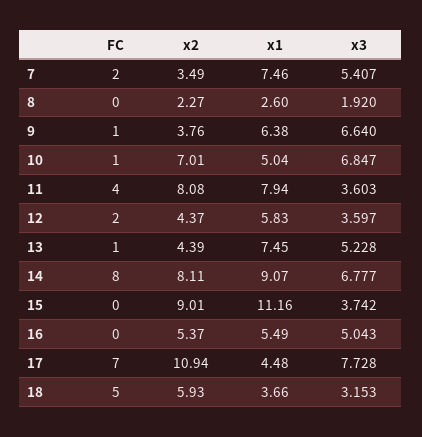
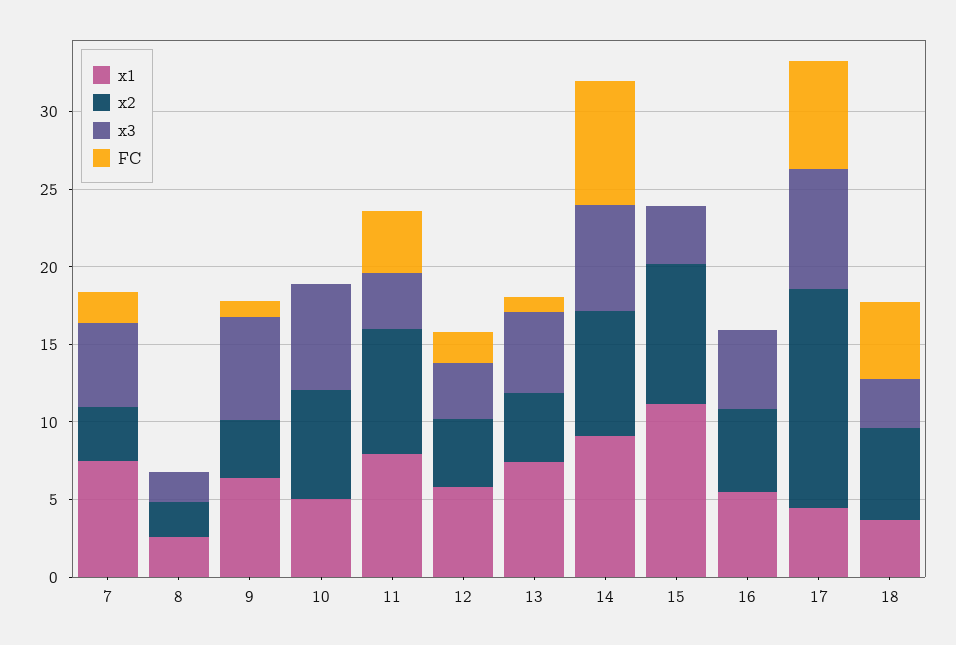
  {
    "FC": {
      "7": 2,
      "8": 0,
      "9": 1,
-     "10": 1,
+     "10": 0,
      "11": 4,
      "12": 2,
      "13": 1,
      "14": 8,
      "15": 0,
      "16": 0,
      "17": 7,
      "18": 5
    },
    "x2": {
      "7": 3.49,
      "8": 2.27,
      "9": 3.76,
      "10": 7.01,
      "11": 8.08,
      "12": 4.37,
      "13": 4.39,
      "14": 8.11,
      "15": 9.01,
      "16": 5.37,
-     "17": 10.94,
+     "17": 14,
      "18": 5.93
    },
    "x1": {
      "7": 7.46,
      "8": 2.6,
      "9": 6.38,
      "10": 5.04,
      "11": 7.94,
      "12": 5.83,
      "13": 7.45,
      "14": 9.07,
      "15": 11.16,
      "16": 5.49,
      "17": 4.48,
      "18": 3.66
    },
    "x3": {
      "7": 5.407,
      "8": 1.92,
      "9": 6.64,
      "10": 6.847,
      "11": 3.603,
      "12": 3.597,
      "13": 5.228,
      "14": 6.777,
      "15": 3.742,
      "16": 5.043,
      "17": 7.728,
      "18": 3.153
    }
  }

